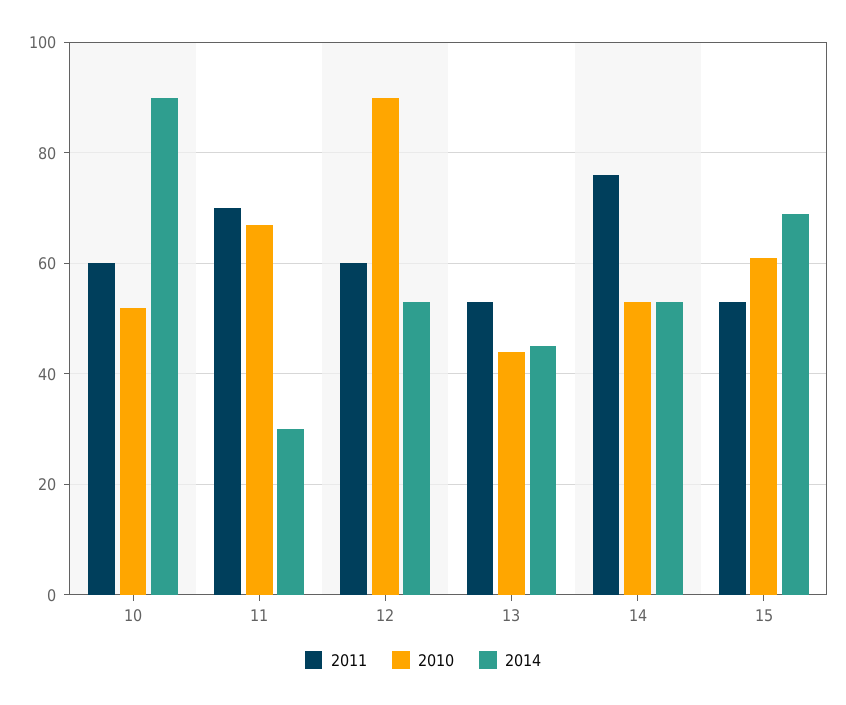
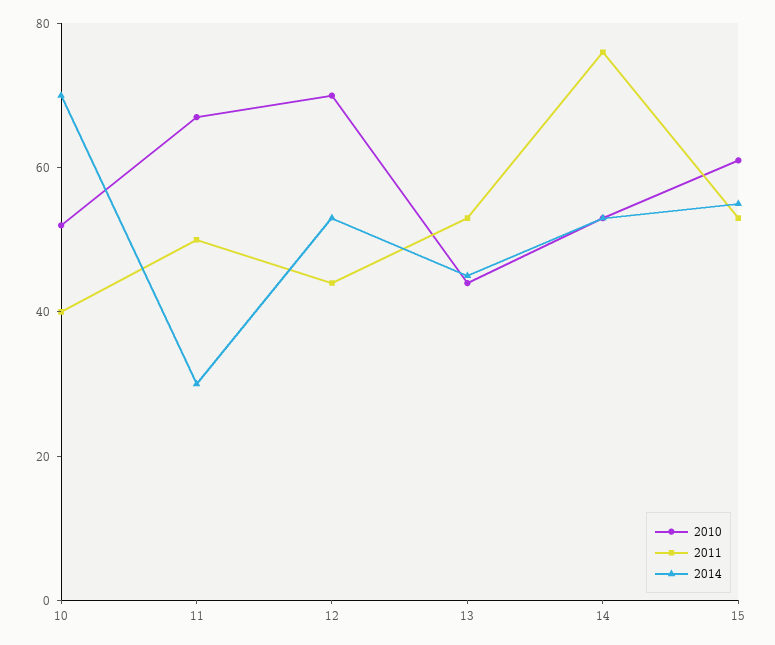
  {
    "2011": {
-     "10": 60,
+     "10": 40,
-     "11": 70,
+     "11": 50,
-     "12": 60,
+     "12": 45,
      "13": 55,
      "14": 75,
      "15": 55
    },
    "2010": {
      "10": 50,
      "11": 65,
-     "12": 90,
+     "12": 70,
      "13": 45,
      "14": 55,
      "15": 60
    },
    "2014": {
-     "10": 90,
+     "10": 70,
      "11": 30,
      "12": 55,
      "13": 45,
      "14": 55,
-     "15": 70
+     "15": 55
    }
  }

